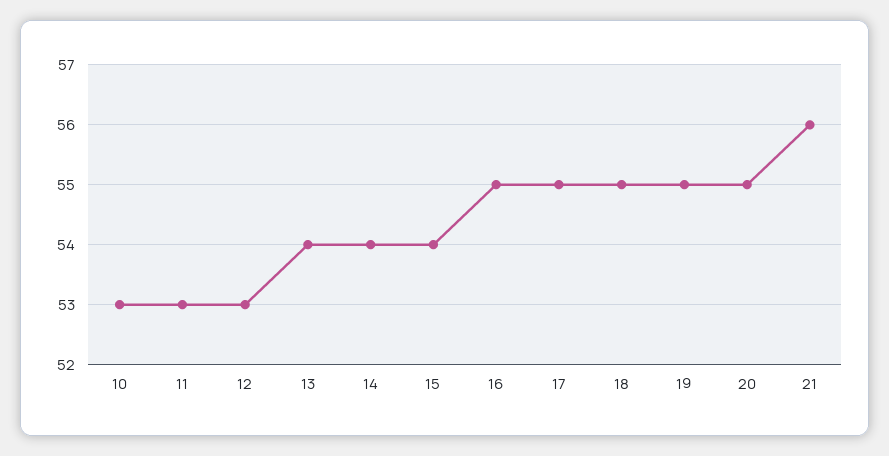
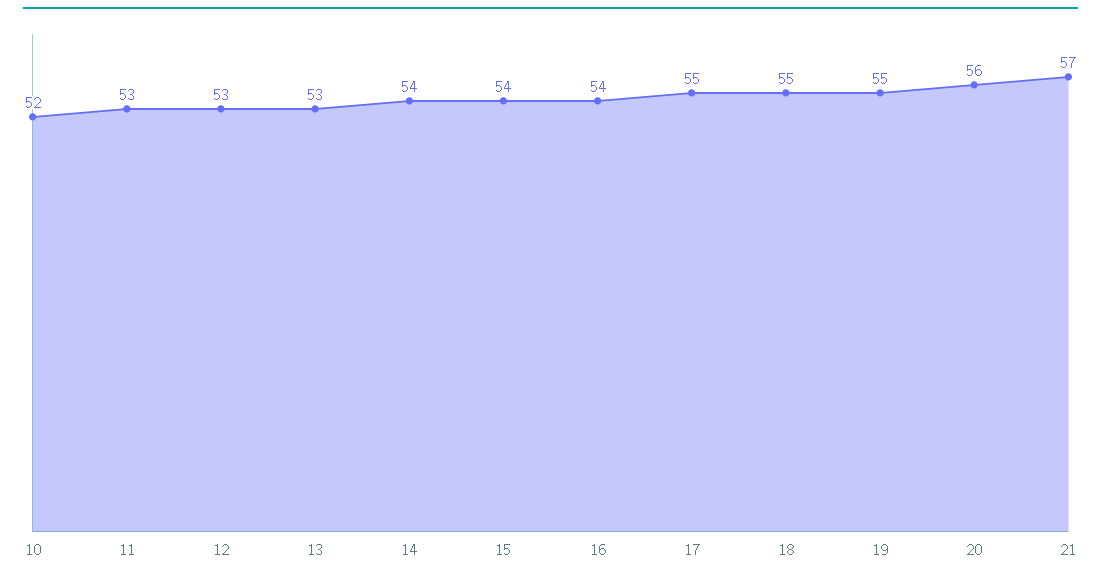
  {
-   "10": 53,
+   "10": 52,
    "11": 53,
    "12": 53,
-   "13": 54,
+   "13": 53,
    "14": 54,
    "15": 54,
-   "16": 55,
+   "16": 54,
    "17": 55,
    "18": 55,
    "19": 55,
-   "20": 55,
+   "20": 56,
-   "21": 56
+   "21": 57
  }

